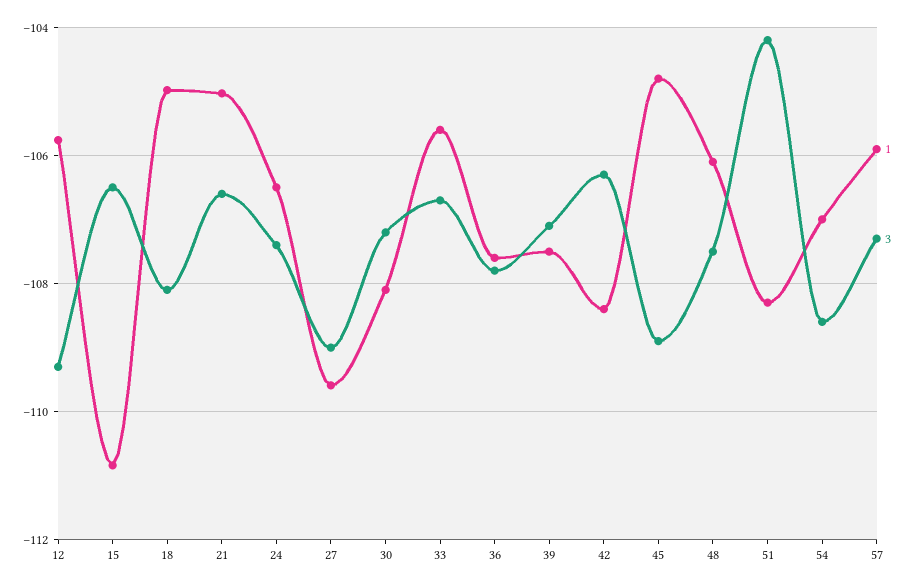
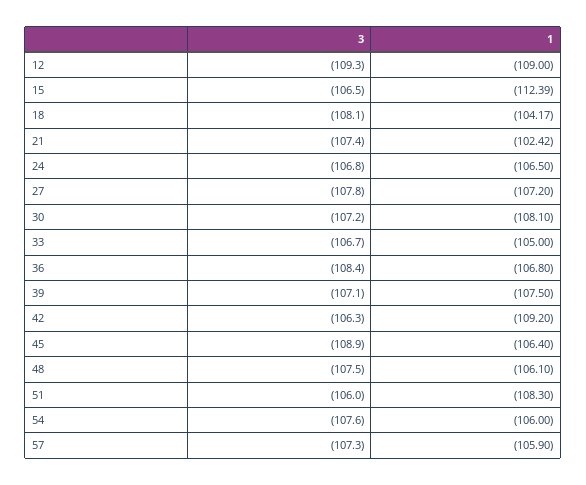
  {
    "1": {
-     "12": -105.8,
+     "12": -109,
-     "15": -110.8,
+     "15": -112.39,
-     "18": -105,
+     "18": -104.17,
-     "21": -105,
+     "21": -102.42,
      "24": -106.5,
-     "27": -109.6,
+     "27": -107.2,
      "30": -108.1,
-     "33": -105.6,
+     "33": -105,
-     "36": -107.6,
+     "36": -106.8,
      "39": -107.5,
-     "42": -108.4,
+     "42": -109.2,
-     "45": -104.8,
+     "45": -106.4,
      "48": -106.1,
      "51": -108.3,
-     "54": -107,
+     "54": -106,
      "57": -105.9
    },
    "3": {
      "12": -109.3,
      "15": -106.5,
      "18": -108.1,
-     "21": -106.6,
+     "21": -107.4,
-     "24": -107.4,
+     "24": -106.8,
-     "27": -109,
+     "27": -107.8,
      "30": -107.2,
      "33": -106.7,
-     "36": -107.8,
+     "36": -108.4,
      "39": -107.1,
      "42": -106.3,
      "45": -108.9,
      "48": -107.5,
-     "51": -104.2,
+     "51": -106,
-     "54": -108.6,
+     "54": -107.6,
      "57": -107.3
    }
  }

